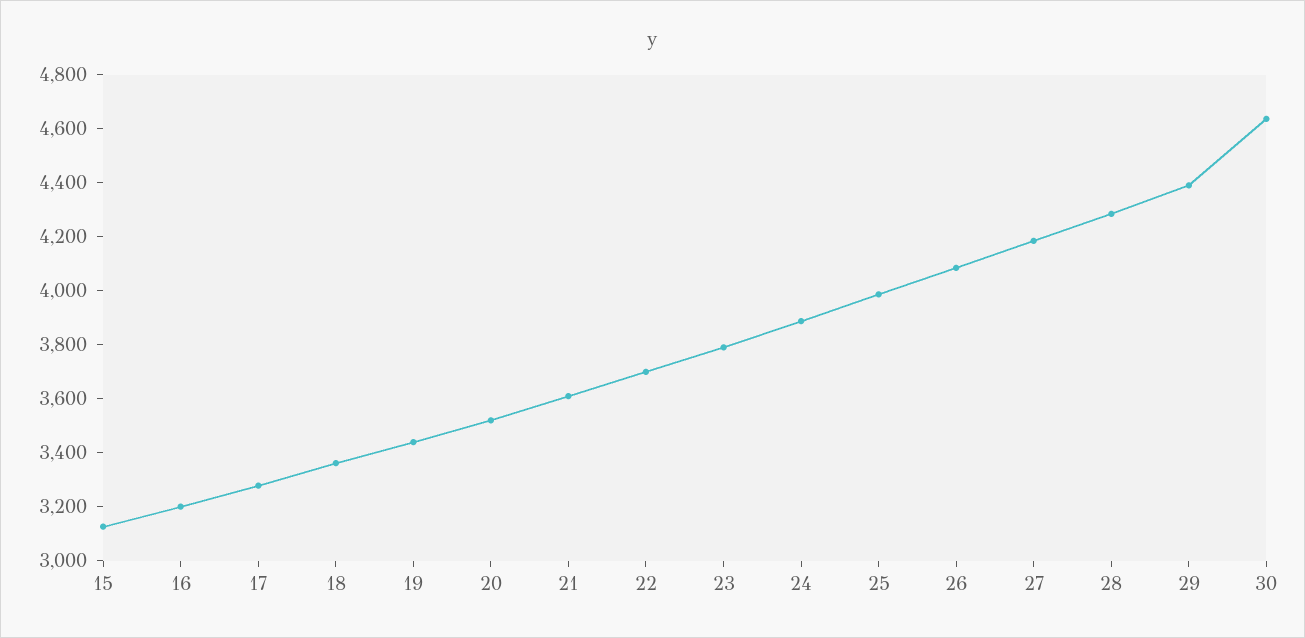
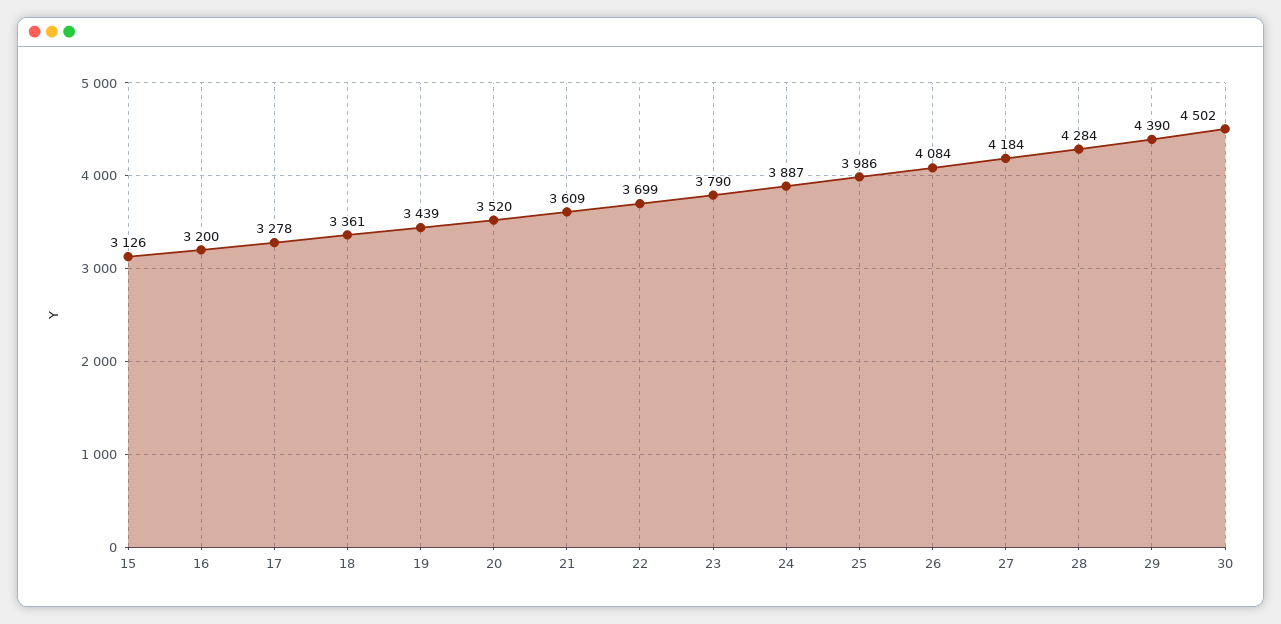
  {
    "15": 3126,
    "16": 3200,
    "17": 3278,
    "18": 3361,
    "19": 3439,
    "20": 3520,
    "21": 3609,
    "22": 3699,
    "23": 3790,
    "24": 3887,
    "25": 3986,
    "26": 4084,
    "27": 4184,
    "28": 4284,
    "29": 4390,
-   "30": 4650
+   "30": 4502
  }

